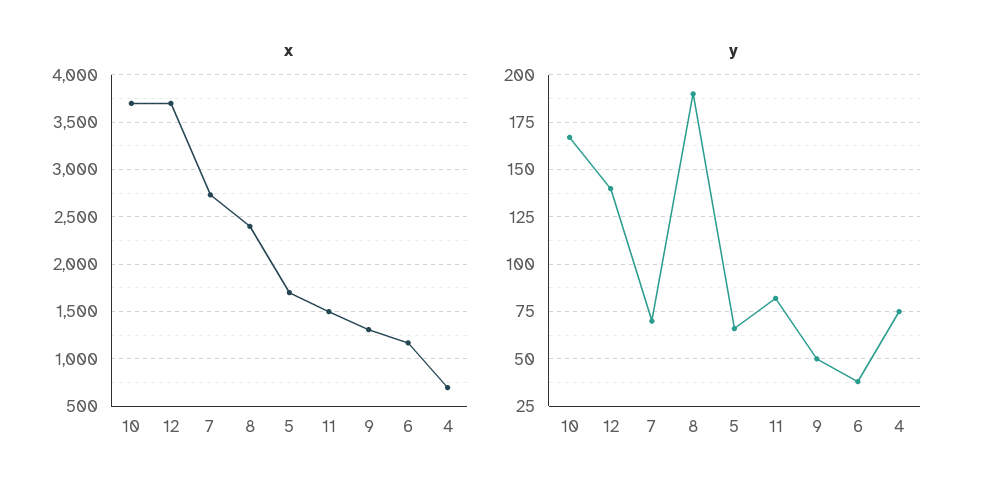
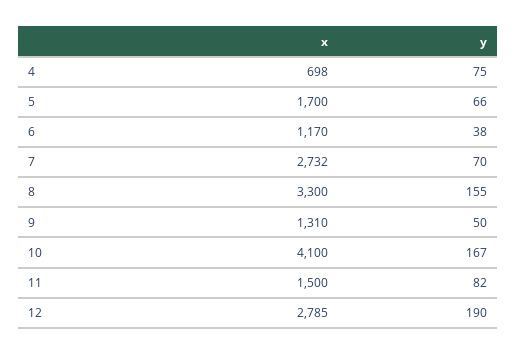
  {
    "x": {
-     "10": 3700,
+     "10": 4100,
-     "12": 3700,
+     "12": 2785,
      "7": 2732,
-     "8": 2400,
+     "8": 3300,
      "5": 1700,
      "11": 1500,
      "9": 1310,
      "6": 1170,
      "4": 698
    },
    "y": {
      "10": 167,
-     "12": 140,
+     "12": 190,
      "7": 70,
-     "8": 190,
+     "8": 155,
      "5": 66,
      "11": 82,
      "9": 50,
      "6": 38,
      "4": 75
    }
  }

